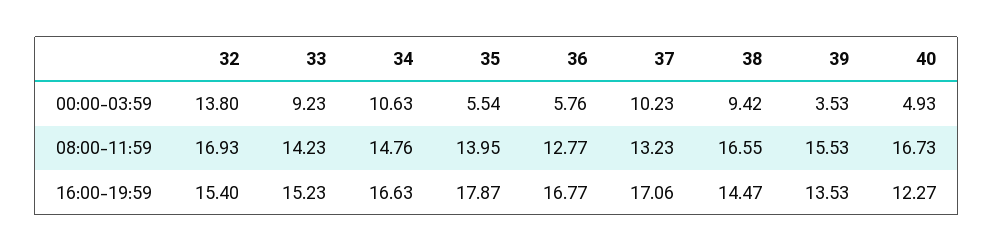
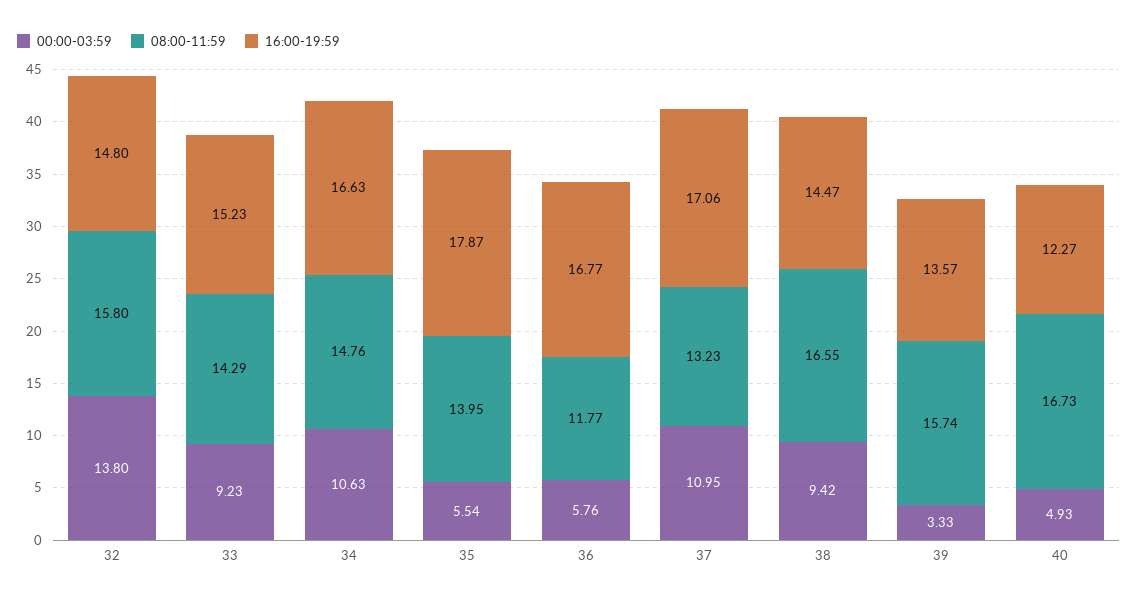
  {
    "00:00-03:59": {
      "32": 13.8,
      "33": 9.23,
      "34": 10.63,
      "35": 5.54,
      "36": 5.76,
-     "37": 10.23,
+     "37": 10.95,
      "38": 9.42,
-     "39": 3.53,
+     "39": 3.33,
      "40": 4.93
    },
    "08:00-11:59": {
-     "32": 16.93,
+     "32": 15.8,
-     "33": 14.23,
+     "33": 14.29,
      "34": 14.76,
      "35": 13.95,
-     "36": 12.77,
+     "36": 11.77,
      "37": 13.23,
      "38": 16.55,
-     "39": 15.53,
+     "39": 15.74,
      "40": 16.73
    },
    "16:00-19:59": {
-     "32": 15.4,
+     "32": 14.8,
      "33": 15.23,
      "34": 16.63,
      "35": 17.87,
      "36": 16.77,
      "37": 17.06,
      "38": 14.47,
-     "39": 13.53,
+     "39": 13.57,
      "40": 12.27
    }
  }

